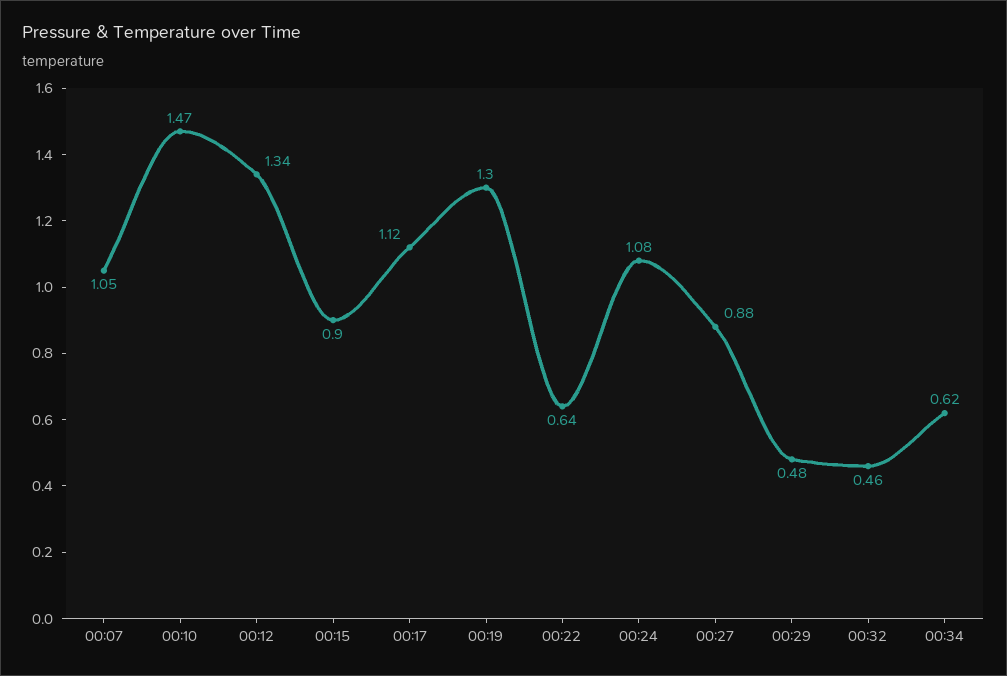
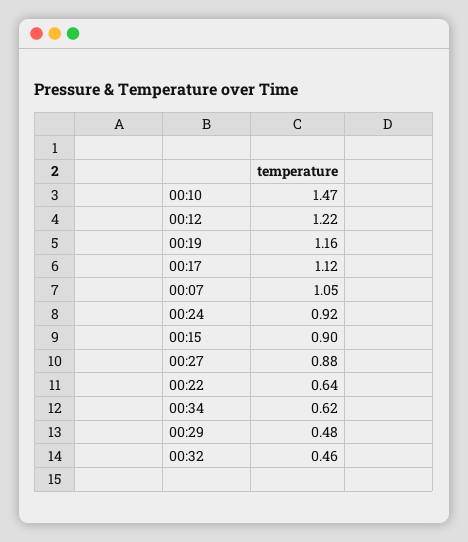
  {
    "00:07": 1.05,
    "00:10": 1.47,
-   "00:12": 1.34,
+   "00:12": 1.22,
    "00:15": 0.9,
    "00:17": 1.12,
-   "00:19": 1.3,
+   "00:19": 1.16,
    "00:22": 0.64,
-   "00:24": 1.08,
+   "00:24": 0.92,
    "00:27": 0.88,
    "00:29": 0.48,
    "00:32": 0.46,
    "00:34": 0.62
  }

